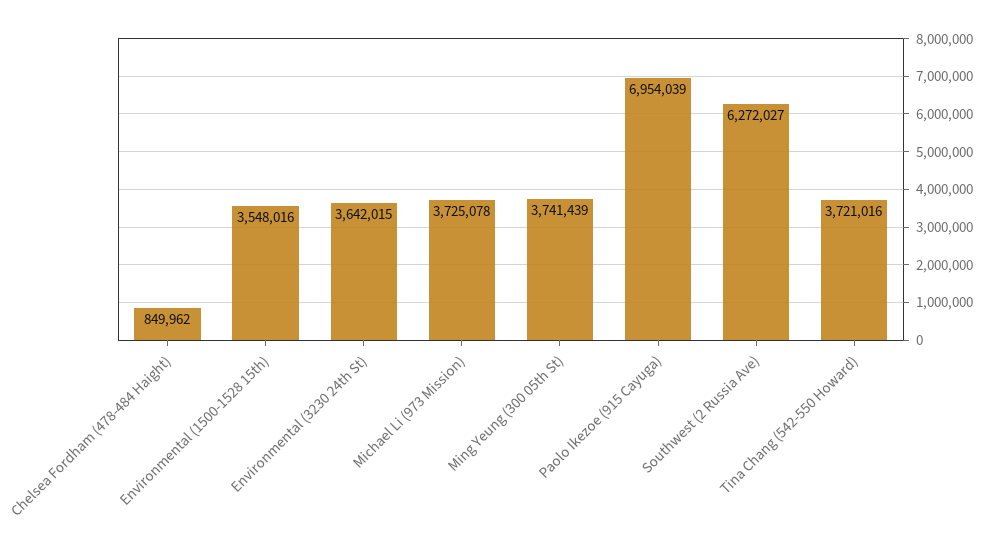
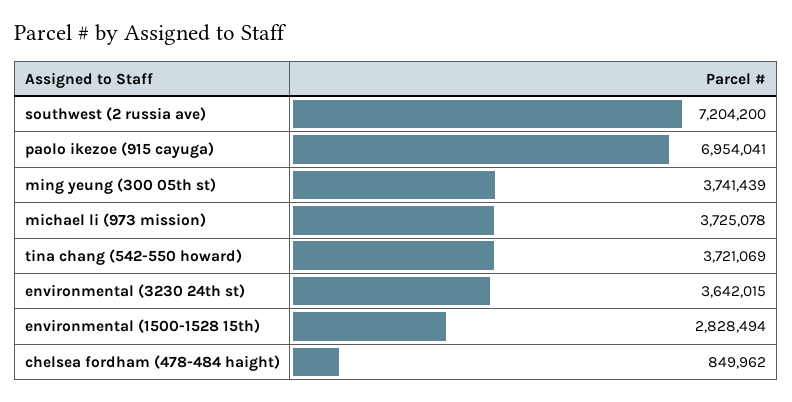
  {
    "Chelsea Fordham (478-484 Haight)": 849962,
-   "Environmental (1500-1528 15th)": 3548016,
+   "Environmental (1500-1528 15th)": 2828494,
    "Environmental (3230 24th St)": 3642015,
    "Michael Li (973 Mission)": 3725078,
    "Ming Yeung (300 05th St)": 3741439,
-   "Paolo Ikezoe (915 Cayuga)": 6954039,
+   "Paolo Ikezoe (915 Cayuga)": 6954041,
-   "Southwest (2 Russia Ave)": 6272027,
+   "Southwest (2 Russia Ave)": 7204200,
-   "Tina Chang (542-550 Howard)": 3721016
+   "Tina Chang (542-550 Howard)": 3721069
  }

